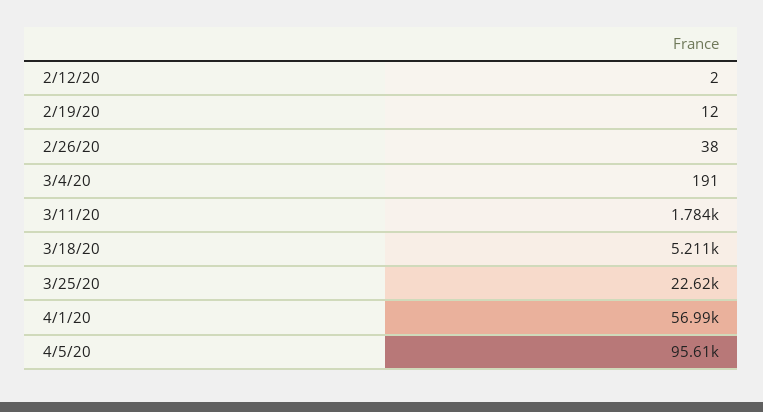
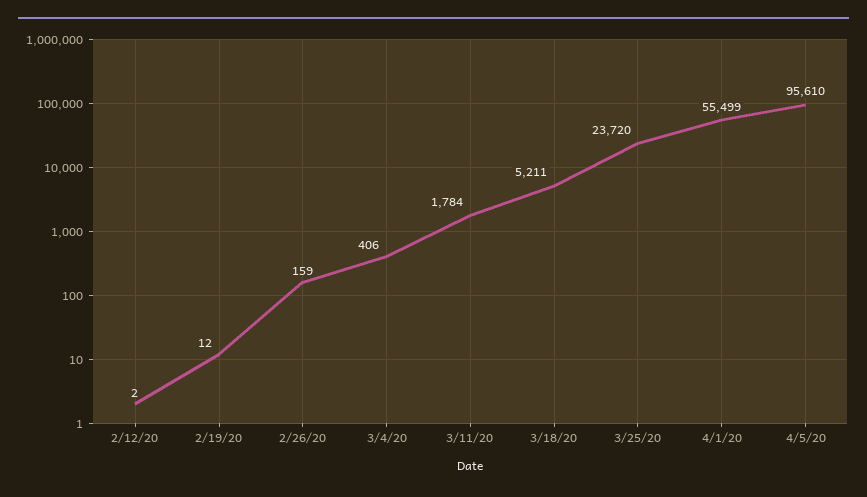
  {
    "2/12/20": 2,
    "2/19/20": 12,
-   "2/26/20": 38,
+   "2/26/20": 159,
-   "3/4/20": 191,
+   "3/4/20": 406,
    "3/11/20": 1784,
    "3/18/20": 5211,
-   "3/25/20": 22620,
+   "3/25/20": 23720,
-   "4/1/20": 56990,
+   "4/1/20": 55499,
    "4/5/20": 95610
  }

